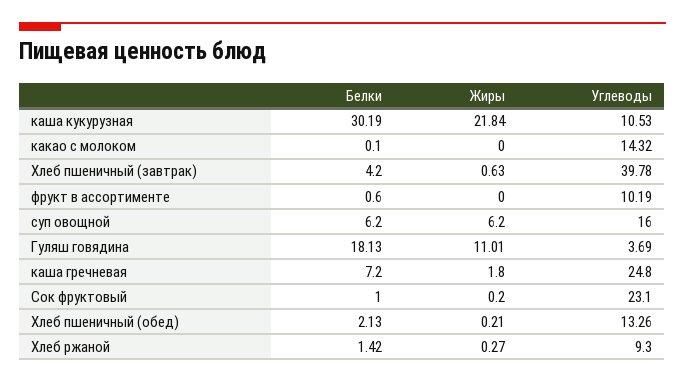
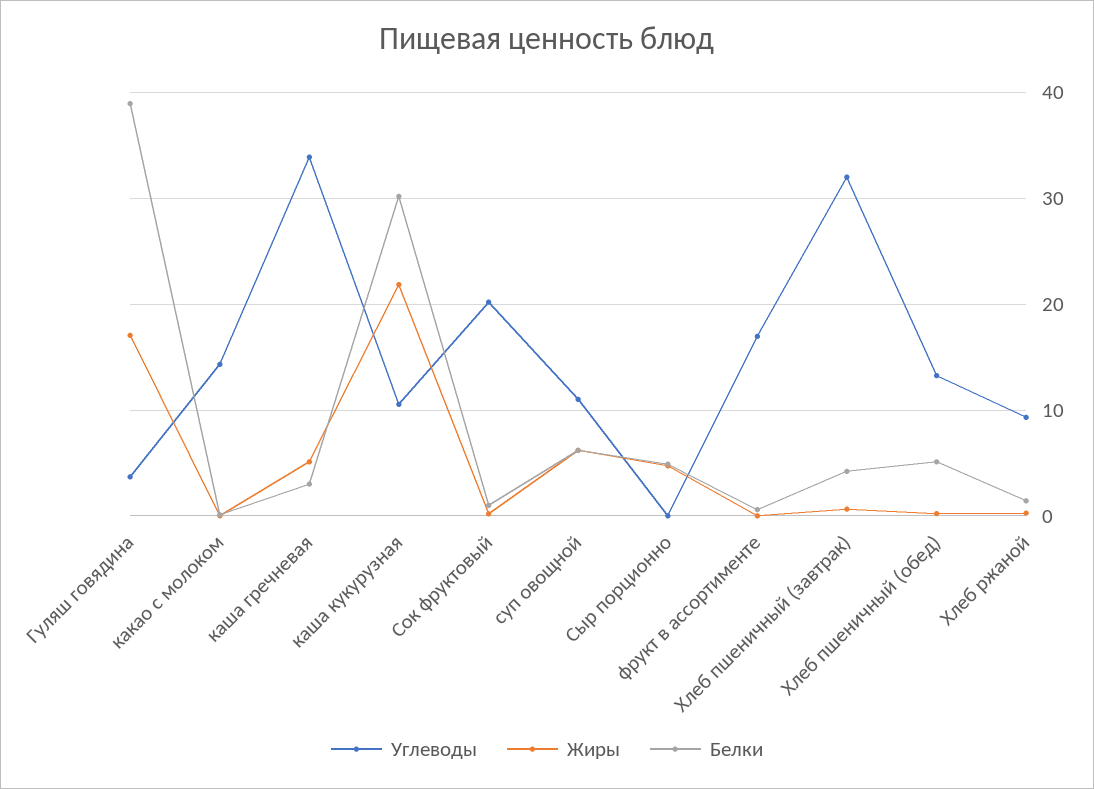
  {
    "Белки": {
      "каша кукурузная": 30.19,
      "какао с молоком": 0.1,
      "Хлеб пшеничный (завтрак)": 4.2,
      "фрукт в ассортименте": 0.6,
      "суп овощной": 6.2,
-     "Гуляш говядина": 18.13,
+     "Гуляш говядина": 39,
-     "каша гречневая": 7.2,
+     "каша гречневая": 3,
      "Сок фруктовый": 1,
-     "Хлеб пшеничный (обед)": 2.13,
+     "Хлеб пшеничный (обед)": 5,
-     "Хлеб ржаной": 1.42
+     "Хлеб ржаной": 1.42,
+     "Сыр порционно": 5
    },
    "Жиры": {
      "каша кукурузная": 21.84,
      "какао с молоком": 0,
      "Хлеб пшеничный (завтрак)": 0.63,
      "фрукт в ассортименте": 0,
      "суп овощной": 6.2,
-     "Гуляш говядина": 11.01,
+     "Гуляш говядина": 17,
-     "каша гречневая": 1.8,
+     "каша гречневая": 5,
      "Сок фруктовый": 0.2,
      "Хлеб пшеничный (обед)": 0.21,
-     "Хлеб ржаной": 0.27
+     "Хлеб ржаной": 0.27,
+     "Сыр порционно": 5
    },
    "Углеводы": {
      "каша кукурузная": 10.53,
      "какао с молоком": 14.32,
-     "Хлеб пшеничный (завтрак)": 39.78,
+     "Хлеб пшеничный (завтрак)": 32,
-     "фрукт в ассортименте": 10.19,
+     "фрукт в ассортименте": 17,
-     "суп овощной": 16,
+     "суп овощной": 11,
      "Гуляш говядина": 3.69,
-     "каша гречневая": 24.8,
+     "каша гречневая": 34,
-     "Сок фруктовый": 23.1,
+     "Сок фруктовый": 20,
      "Хлеб пшеничный (обед)": 13.26,
-     "Хлеб ржаной": 9.3
+     "Хлеб ржаной": 9.3,
+     "Сыр порционно": 0
    }
  }

